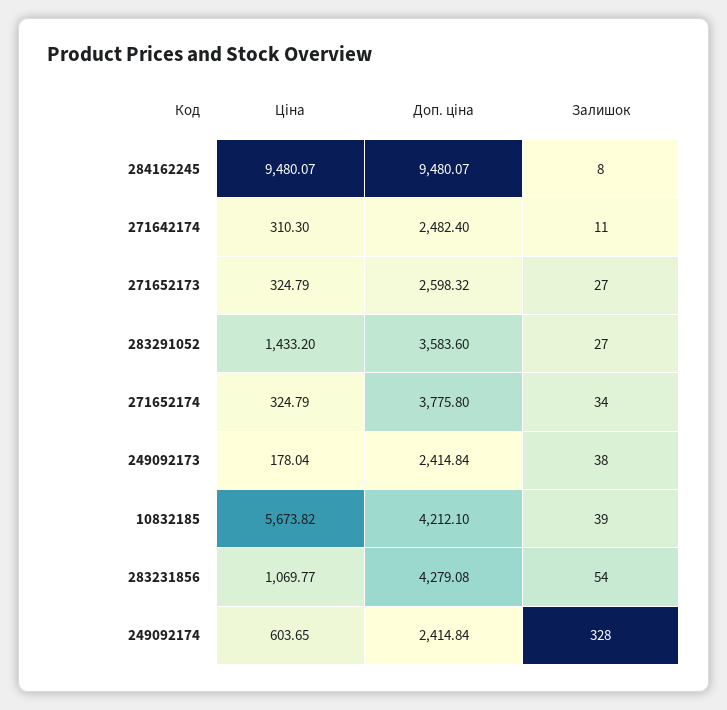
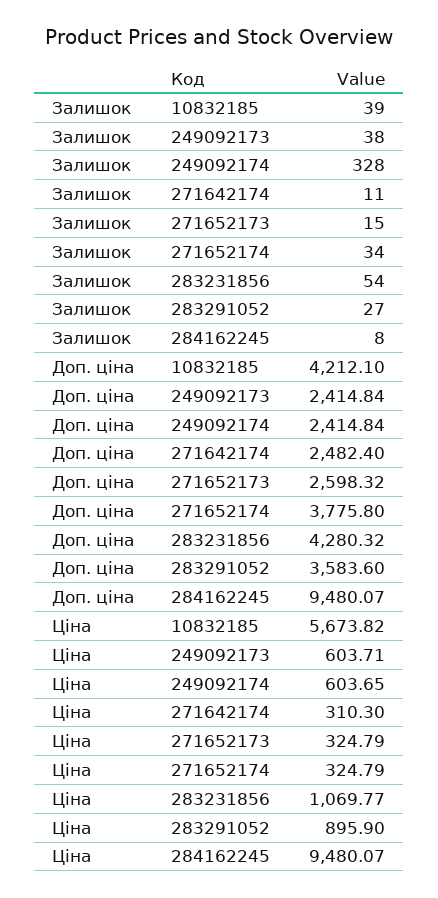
  {
    "Ціна": {
      "284162245": 9480.07,
      "271642174": 310.3,
      "271652173": 324.79,
-     "283291052": 1433.2,
+     "283291052": 895.9,
      "271652174": 324.79,
-     "249092173": 178.04,
+     "249092173": 603.71,
      "10832185": 5673.82,
      "283231856": 1069.77,
      "249092174": 603.65
    },
    "Доп. ціна": {
      "284162245": 9480.07,
      "271642174": 2482.4,
      "271652173": 2598.32,
      "283291052": 3583.6,
      "271652174": 3775.8,
      "249092173": 2414.84,
      "10832185": 4212.1,
-     "283231856": 4279.08,
+     "283231856": 4280.32,
      "249092174": 2414.84
    },
    "Залишок": {
      "284162245": 8,
      "271642174": 11,
-     "271652173": 27,
+     "271652173": 15,
      "283291052": 27,
      "271652174": 34,
      "249092173": 38,
      "10832185": 39,
      "283231856": 54,
      "249092174": 328
    }
  }

